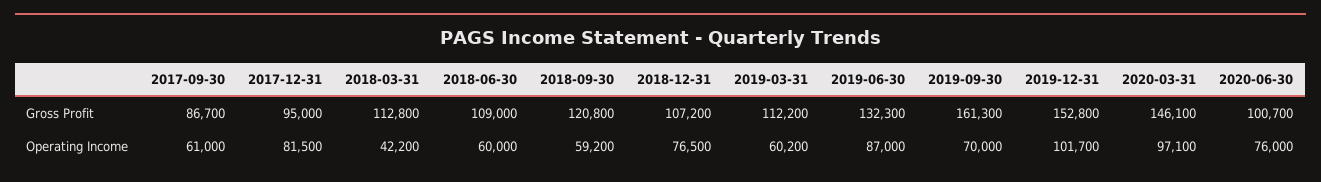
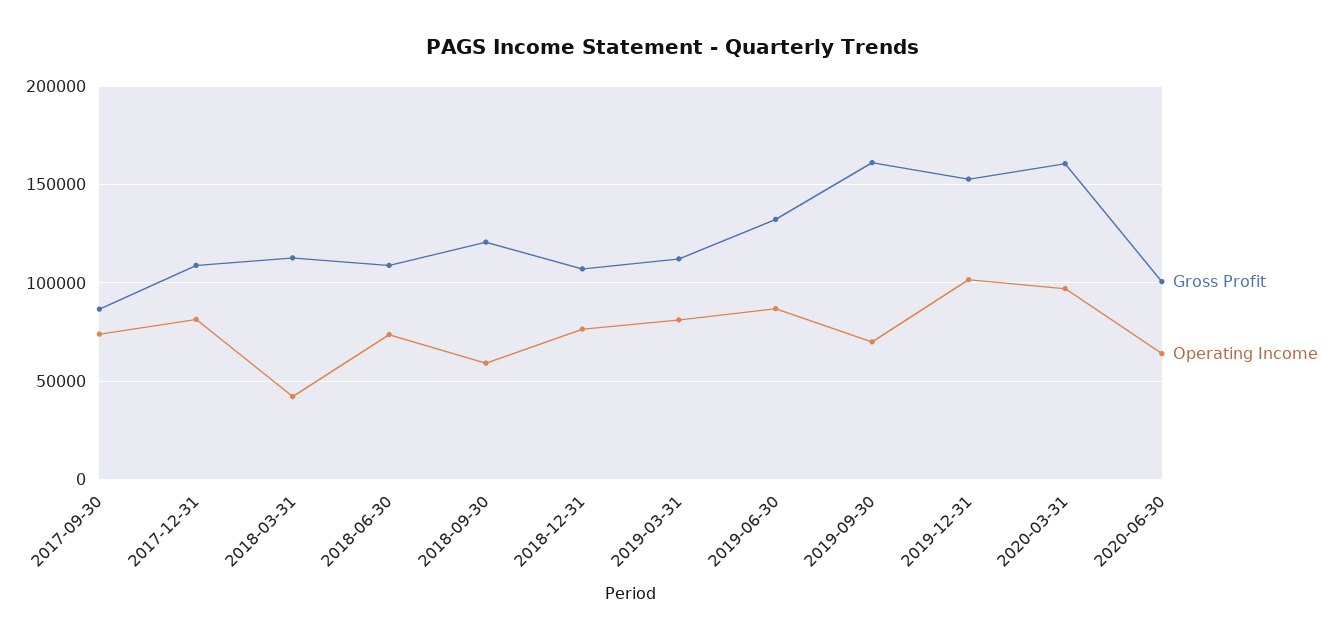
  {
    "Gross Profit": {
      "2017-09-30": 86700,
-     "2017-12-31": 95000,
+     "2017-12-31": 110000,
      "2018-03-31": 112800,
      "2018-06-30": 109000,
      "2018-09-30": 120800,
      "2018-12-31": 107200,
      "2019-03-31": 112200,
      "2019-06-30": 132300,
      "2019-09-30": 161300,
      "2019-12-31": 152800,
-     "2020-03-31": 146100,
+     "2020-03-31": 160000,
      "2020-06-30": 100700
    },
    "Operating Income": {
-     "2017-09-30": 61000,
+     "2017-09-30": 75000,
      "2017-12-31": 81500,
      "2018-03-31": 42200,
-     "2018-06-30": 60000,
+     "2018-06-30": 75000,
      "2018-09-30": 59200,
      "2018-12-31": 76500,
-     "2019-03-31": 60200,
+     "2019-03-31": 80000,
      "2019-06-30": 87000,
      "2019-09-30": 70000,
      "2019-12-31": 101700,
      "2020-03-31": 97100,
-     "2020-06-30": 76000
+     "2020-06-30": 65000
    }
  }

